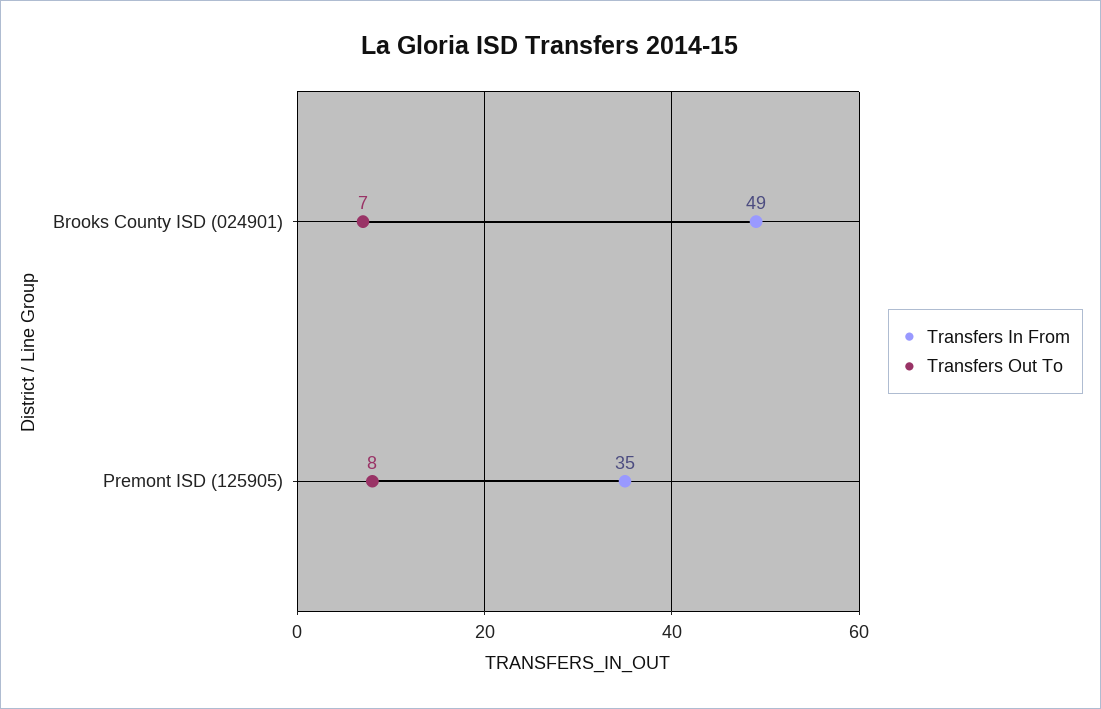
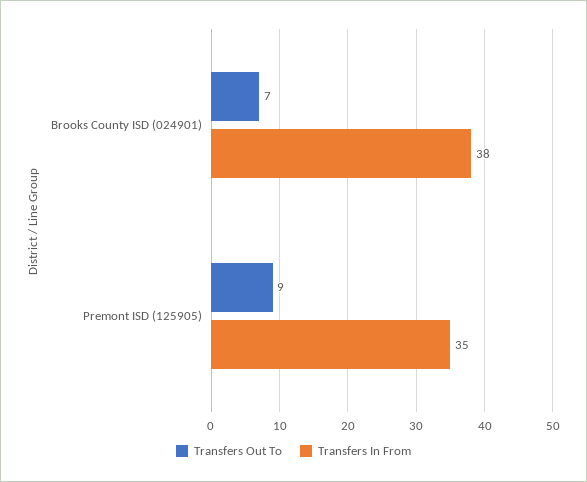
  {
    "Transfers In From": {
-     "Brooks County ISD (024901)": 49,
+     "Brooks County ISD (024901)": 38,
      "Premont ISD (125905)": 35
    },
    "Transfers Out To": {
      "Brooks County ISD (024901)": 7,
-     "Premont ISD (125905)": 8
+     "Premont ISD (125905)": 9
    }
  }

